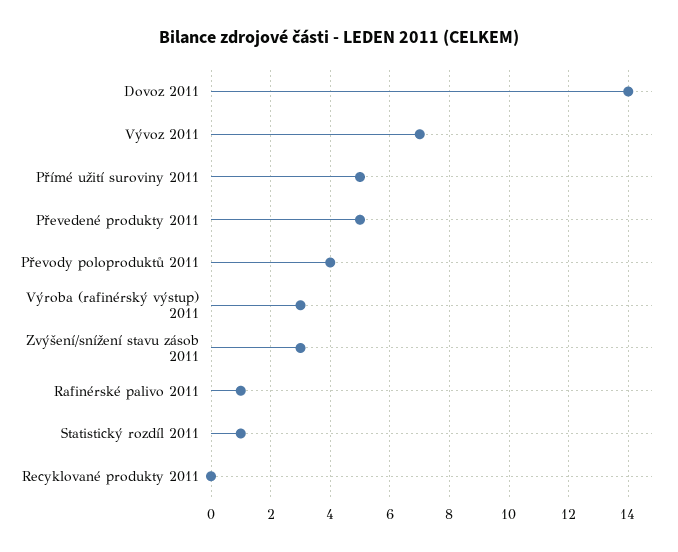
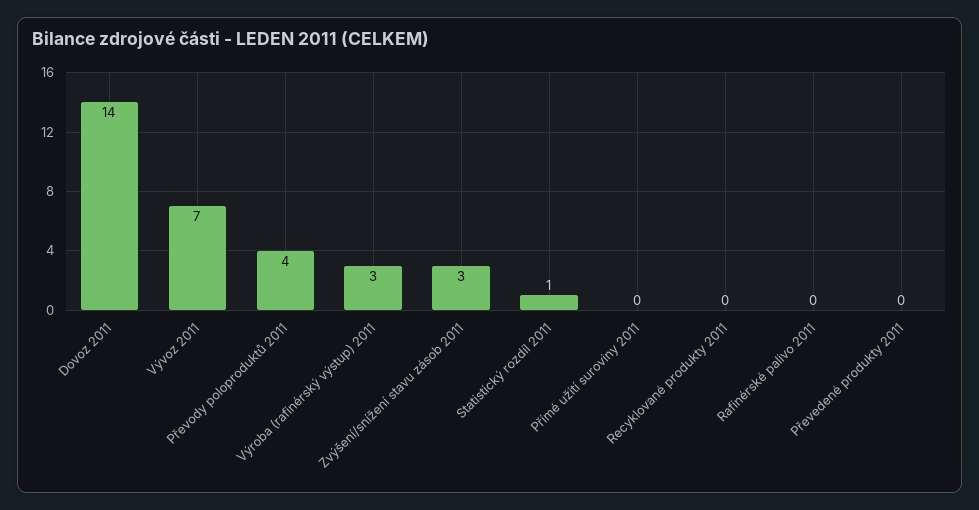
  {
    "Dovoz 2011": 14,
    "Vývoz 2011": 7,
-   "Přímé užití suroviny 2011": 5,
+   "Přímé užití suroviny 2011": 0,
-   "Převedené produkty 2011": 5,
+   "Převedené produkty 2011": 0,
    "Převody poloproduktů 2011": 4,
    "Výroba (rafinérský výstup) 2011": 3,
    "Zvýšení/snížení stavu zásob 2011": 3,
-   "Rafinérské palivo 2011": 1,
+   "Rafinérské palivo 2011": 0,
    "Statistický rozdíl 2011": 1,
    "Recyklované produkty 2011": 0
  }

